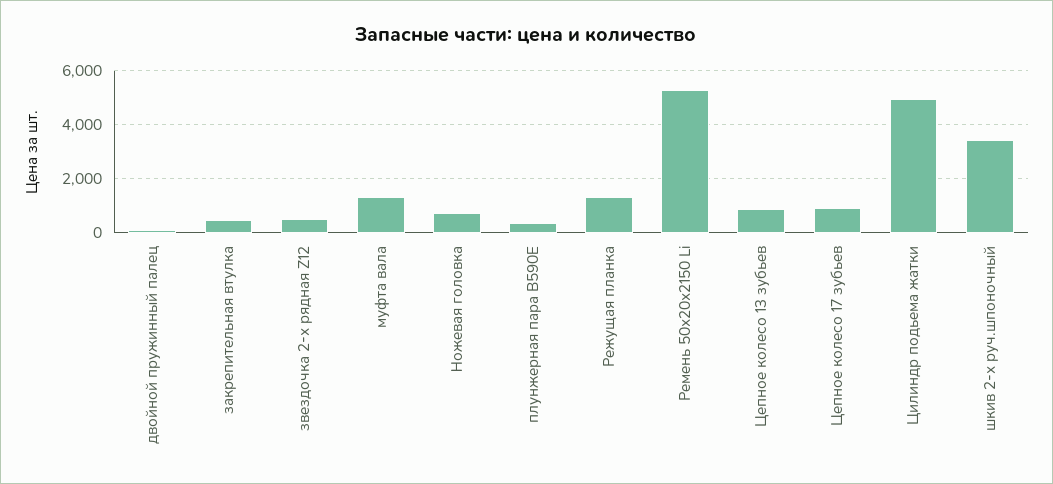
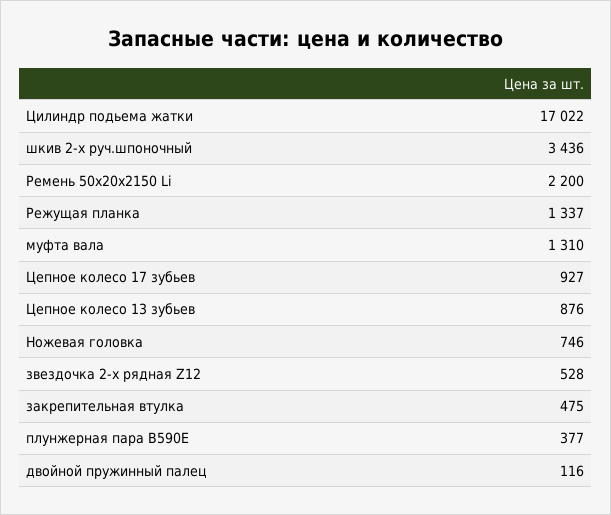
  {
    "двойной пружинный палец": 116,
    "закрепительная втулка": 475,
    "звездочка 2-х рядная Z12": 528,
    "муфта вала": 1310,
    "Ножевая головка": 746,
    "плунжерная пара В590Е": 377,
    "Режущая планка": 1337,
-   "Ремень 50х20х2150 Li": 5250,
+   "Ремень 50х20х2150 Li": 2200,
    "Цепное колесо 13 зубьев": 876,
    "Цепное колесо 17 зубьев": 927,
-   "Цилиндр подьема жатки": 5000,
+   "Цилиндр подьема жатки": 17022,
    "шкив 2-х руч.шпоночный": 3436
  }

